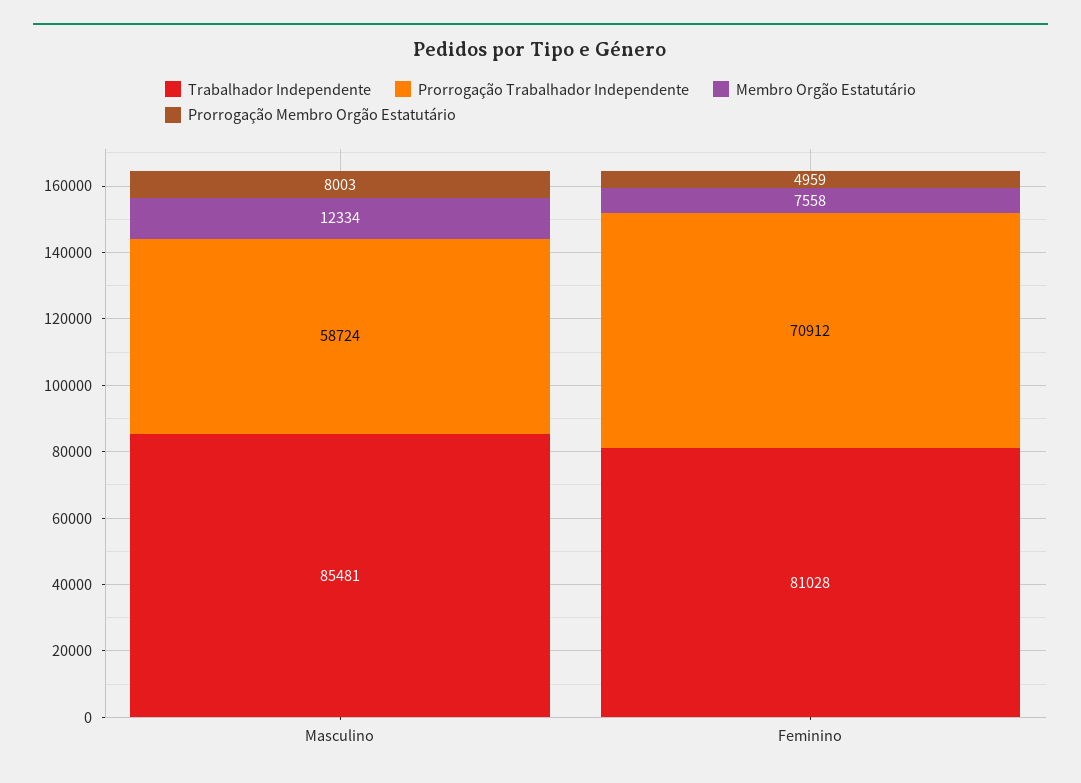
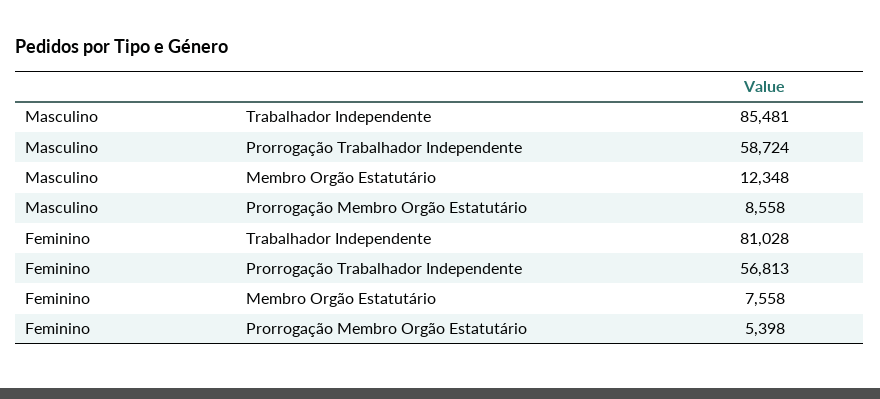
  {
    "Trabalhador Independente": {
      "Masculino": 85481,
      "Feminino": 81028
    },
    "Prorrogação Trabalhador Independente": {
      "Masculino": 58724,
-     "Feminino": 70912
+     "Feminino": 56813
    },
    "Membro Orgão Estatutário": {
-     "Masculino": 12334,
+     "Masculino": 12348,
      "Feminino": 7558
    },
    "Prorrogação Membro Orgão Estatutário": {
-     "Masculino": 8003,
+     "Masculino": 8558,
-     "Feminino": 4959
+     "Feminino": 5398
    }
  }

